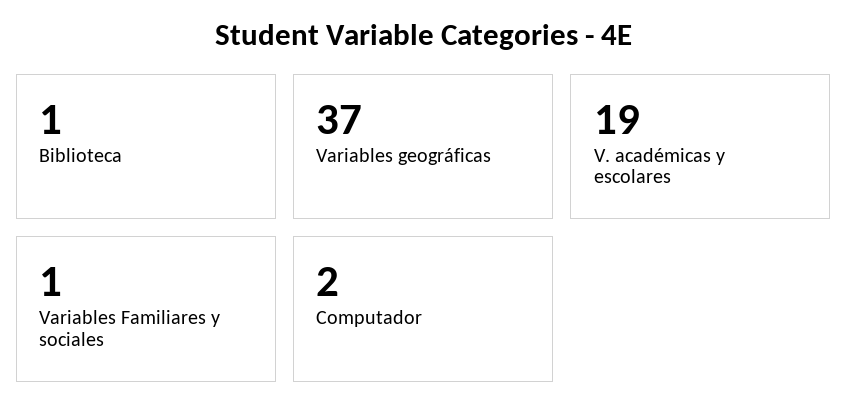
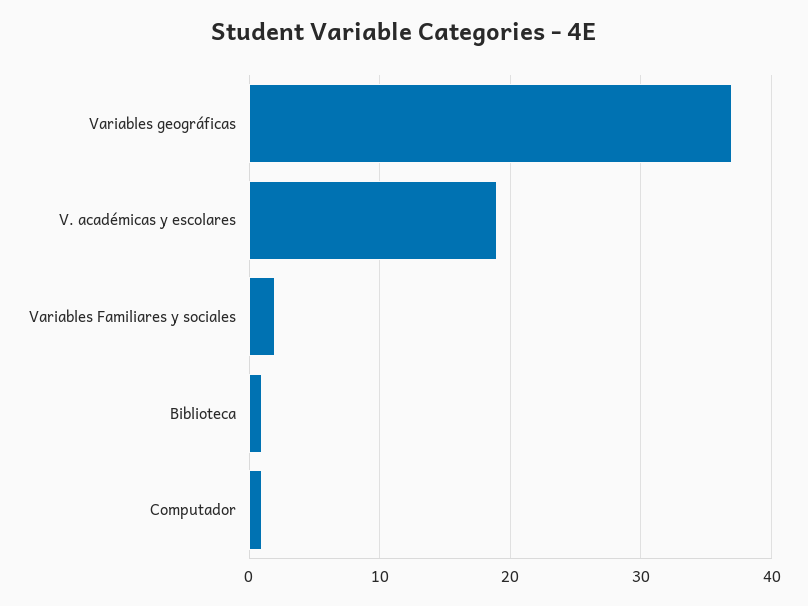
  {
    "Biblioteca": 1,
    "Variables geográficas": 37,
    "V. académicas y escolares": 19,
-   "Variables Familiares y sociales": 1,
+   "Variables Familiares y sociales": 2,
-   "Computador": 2
+   "Computador": 1
  }

